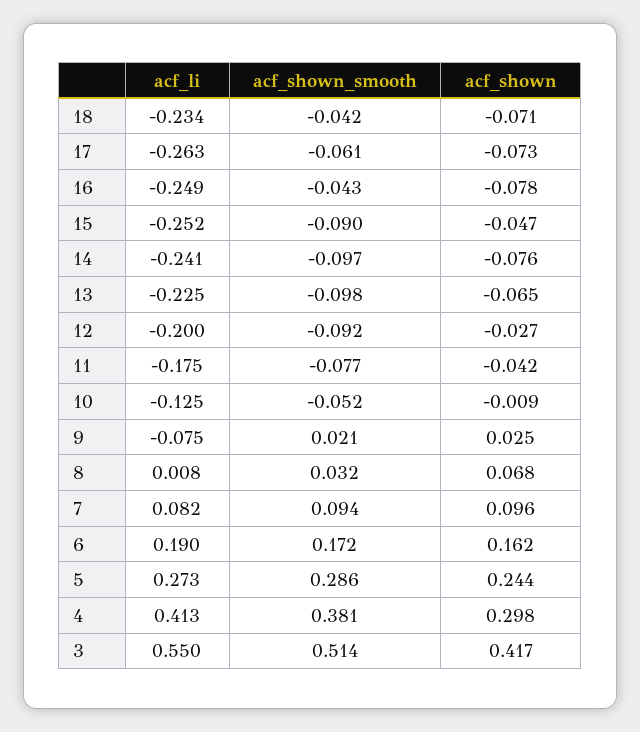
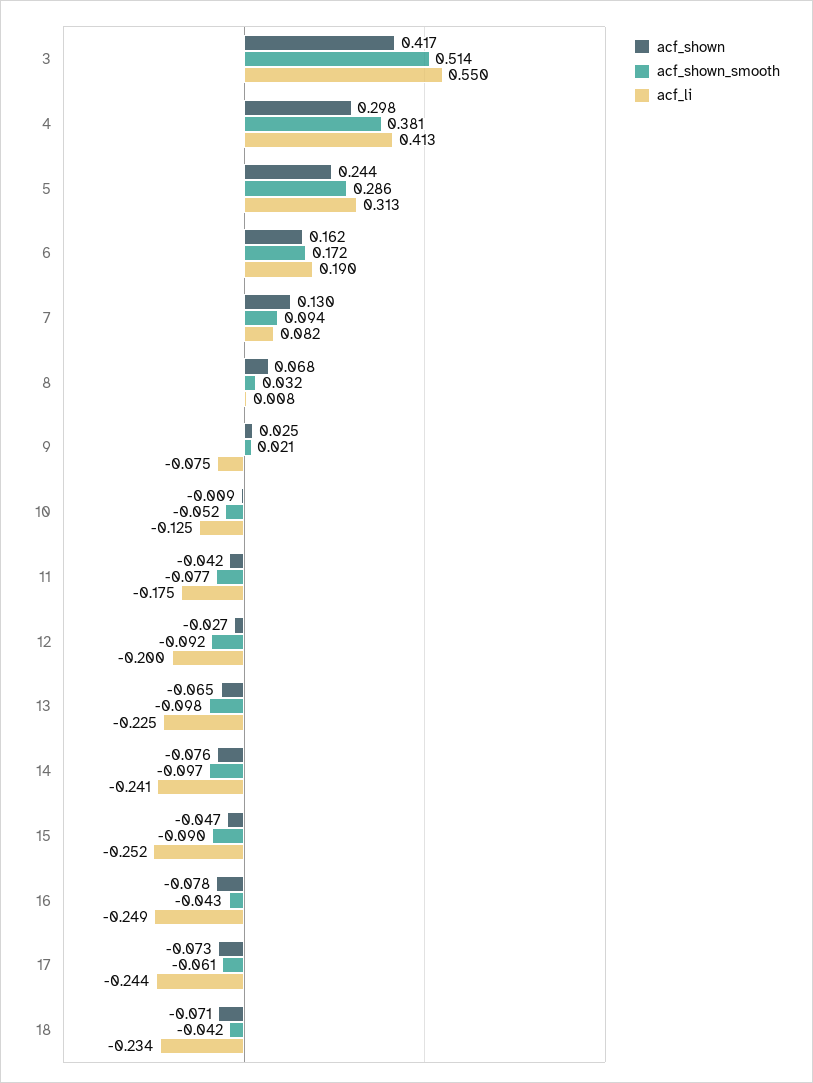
  {
    "acf_li": {
      "18": -0.234,
-     "17": -0.263,
+     "17": -0.244,
      "16": -0.249,
      "15": -0.252,
      "14": -0.241,
      "13": -0.225,
      "12": -0.2,
      "11": -0.175,
      "10": -0.125,
      "9": -0.075,
      "8": 0.008,
      "7": 0.082,
      "6": 0.19,
-     "5": 0.273,
+     "5": 0.313,
      "4": 0.413,
      "3": 0.55
    },
    "acf_shown_smooth": {
      "18": -0.042,
      "17": -0.061,
      "16": -0.043,
      "15": -0.09,
      "14": -0.097,
      "13": -0.098,
      "12": -0.092,
      "11": -0.077,
      "10": -0.052,
      "9": 0.021,
      "8": 0.032,
      "7": 0.094,
      "6": 0.172,
      "5": 0.286,
      "4": 0.381,
      "3": 0.514
    },
    "acf_shown": {
      "18": -0.071,
      "17": -0.073,
      "16": -0.078,
      "15": -0.047,
      "14": -0.076,
      "13": -0.065,
      "12": -0.027,
      "11": -0.042,
      "10": -0.009,
      "9": 0.025,
      "8": 0.068,
-     "7": 0.096,
+     "7": 0.13,
      "6": 0.162,
      "5": 0.244,
      "4": 0.298,
      "3": 0.417
    }
  }

